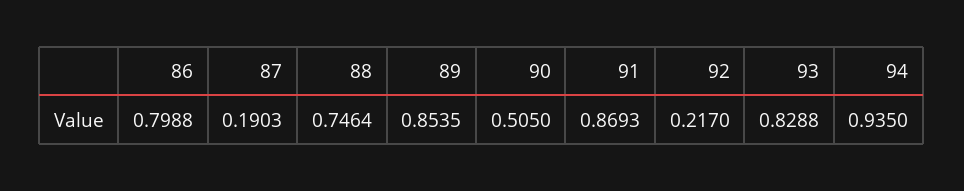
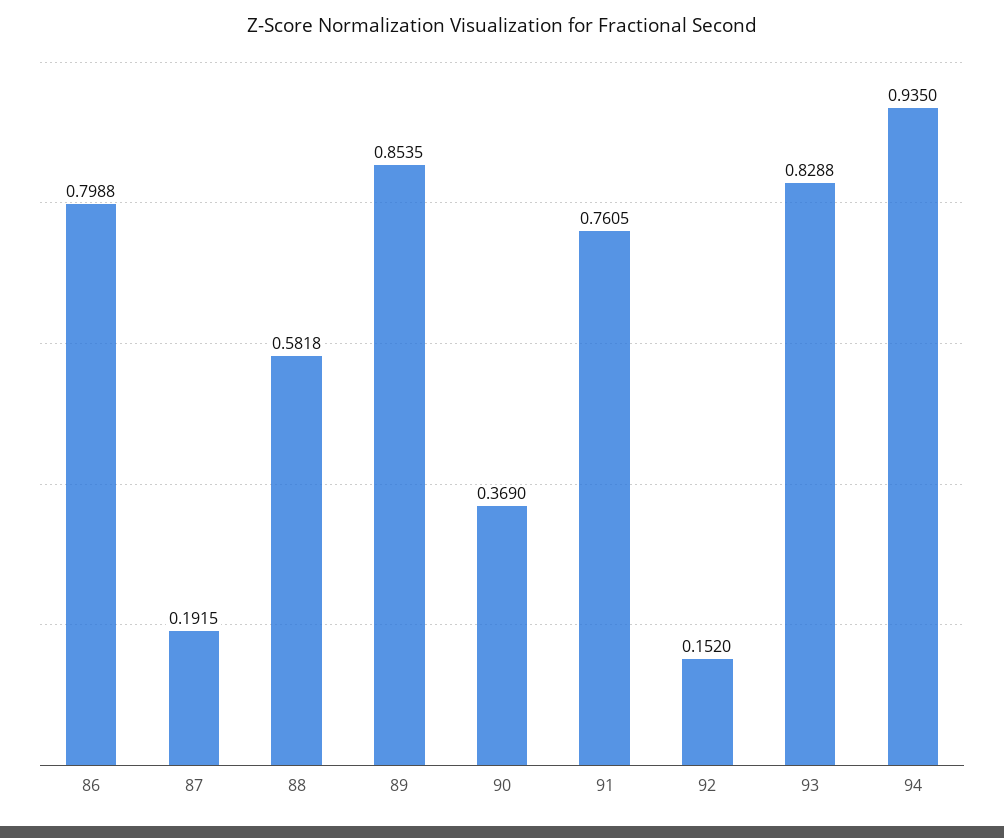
  {
    "86": 0.7988,
-   "87": 0.1903,
+   "87": 0.1915,
-   "88": 0.7464,
+   "88": 0.5818,
    "89": 0.8535,
-   "90": 0.505,
+   "90": 0.369,
-   "91": 0.8693,
+   "91": 0.7605,
-   "92": 0.217,
+   "92": 0.152,
    "93": 0.8288,
    "94": 0.935
  }

